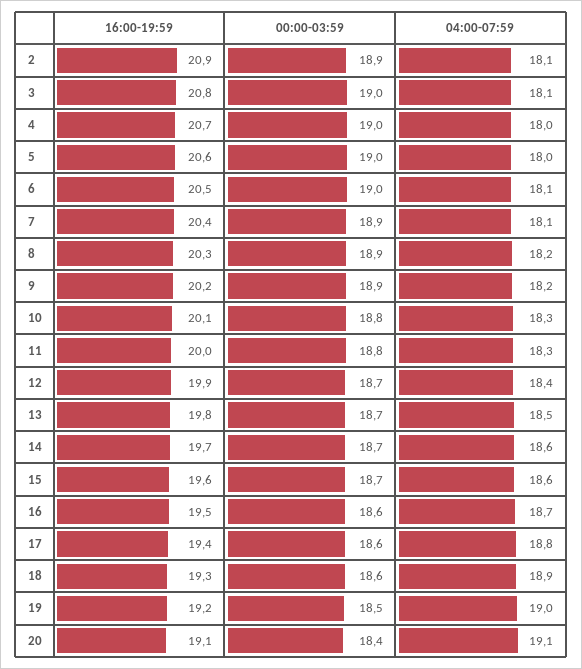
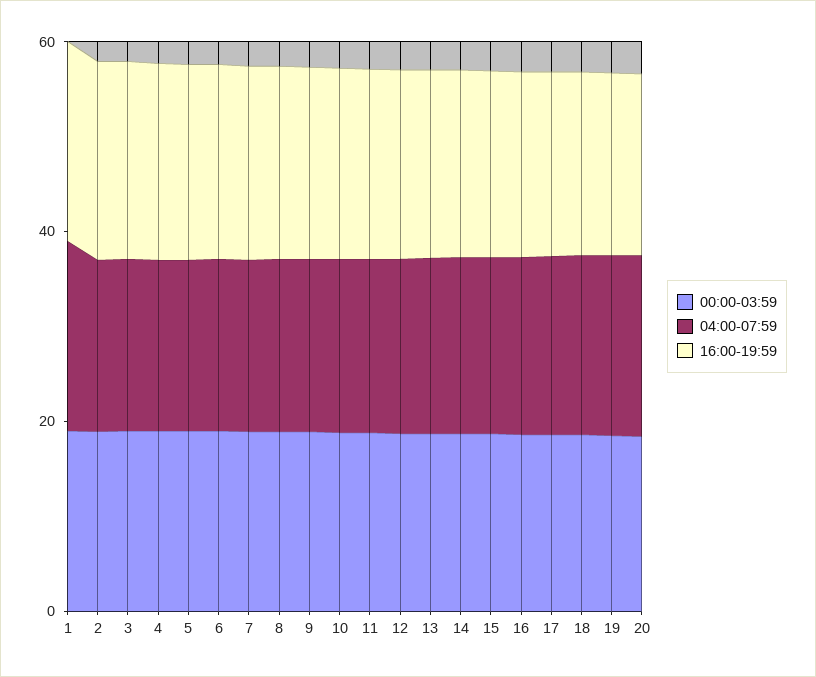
  {
    "16:00-19:59": {
      "2": 20.9,
      "3": 20.8,
      "4": 20.7,
      "5": 20.6,
      "6": 20.5,
      "7": 20.4,
      "8": 20.3,
      "9": 20.2,
      "10": 20.1,
      "11": 20,
      "12": 19.9,
      "13": 19.8,
      "14": 19.7,
      "15": 19.6,
      "16": 19.5,
      "17": 19.4,
      "18": 19.3,
      "19": 19.2,
-     "20": 19.1
+     "20": 19.1,
+     "1": 20
    },
    "00:00-03:59": {
      "2": 18.9,
      "3": 19,
      "4": 19,
      "5": 19,
      "6": 19,
      "7": 18.9,
      "8": 18.9,
      "9": 18.9,
      "10": 18.8,
      "11": 18.8,
      "12": 18.7,
      "13": 18.7,
      "14": 18.7,
      "15": 18.7,
      "16": 18.6,
      "17": 18.6,
      "18": 18.6,
      "19": 18.5,
-     "20": 18.4
+     "20": 18.4,
+     "1": 20
    },
    "04:00-07:59": {
      "2": 18.1,
      "3": 18.1,
      "4": 18,
      "5": 18,
      "6": 18.1,
      "7": 18.1,
      "8": 18.2,
      "9": 18.2,
      "10": 18.3,
      "11": 18.3,
      "12": 18.4,
      "13": 18.5,
      "14": 18.6,
      "15": 18.6,
      "16": 18.7,
      "17": 18.8,
      "18": 18.9,
      "19": 19,
-     "20": 19.1
+     "20": 19.1,
+     "1": 20
    }
  }

